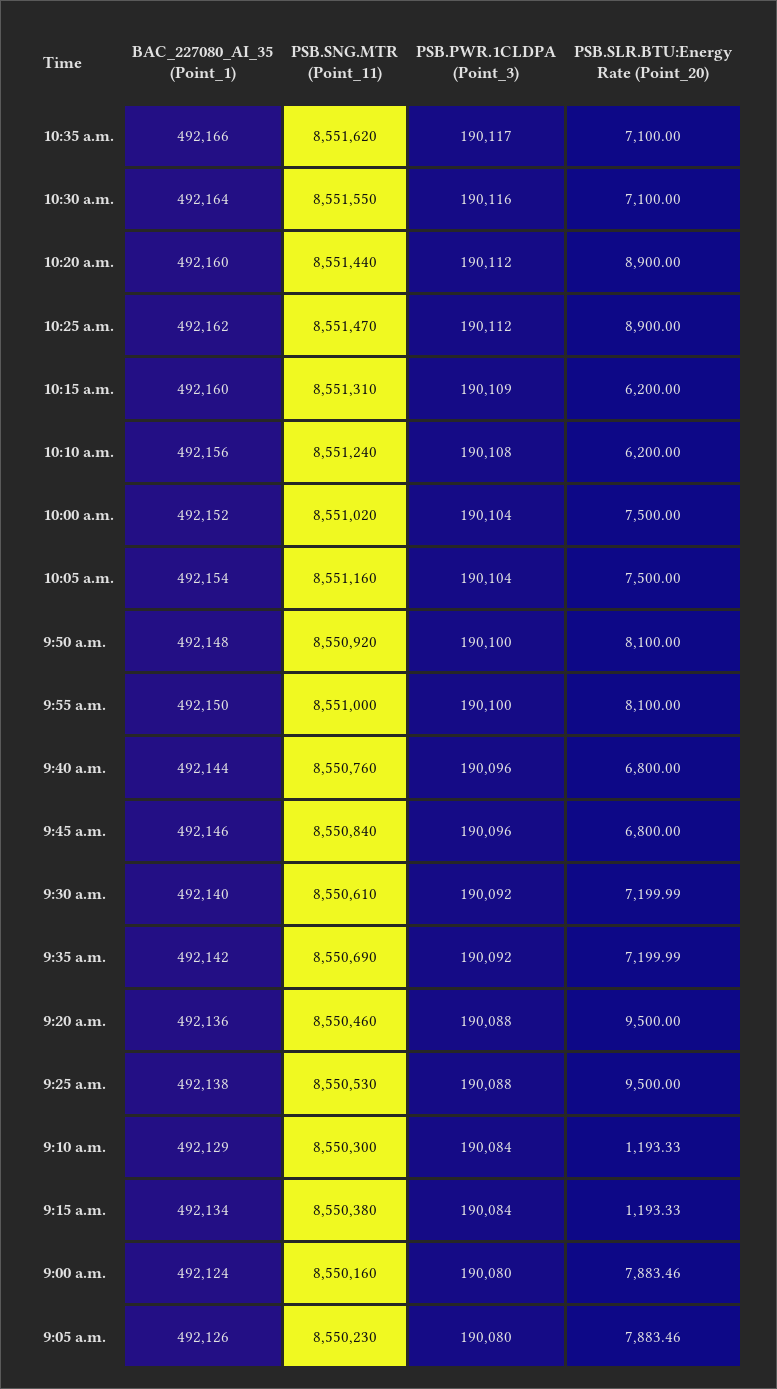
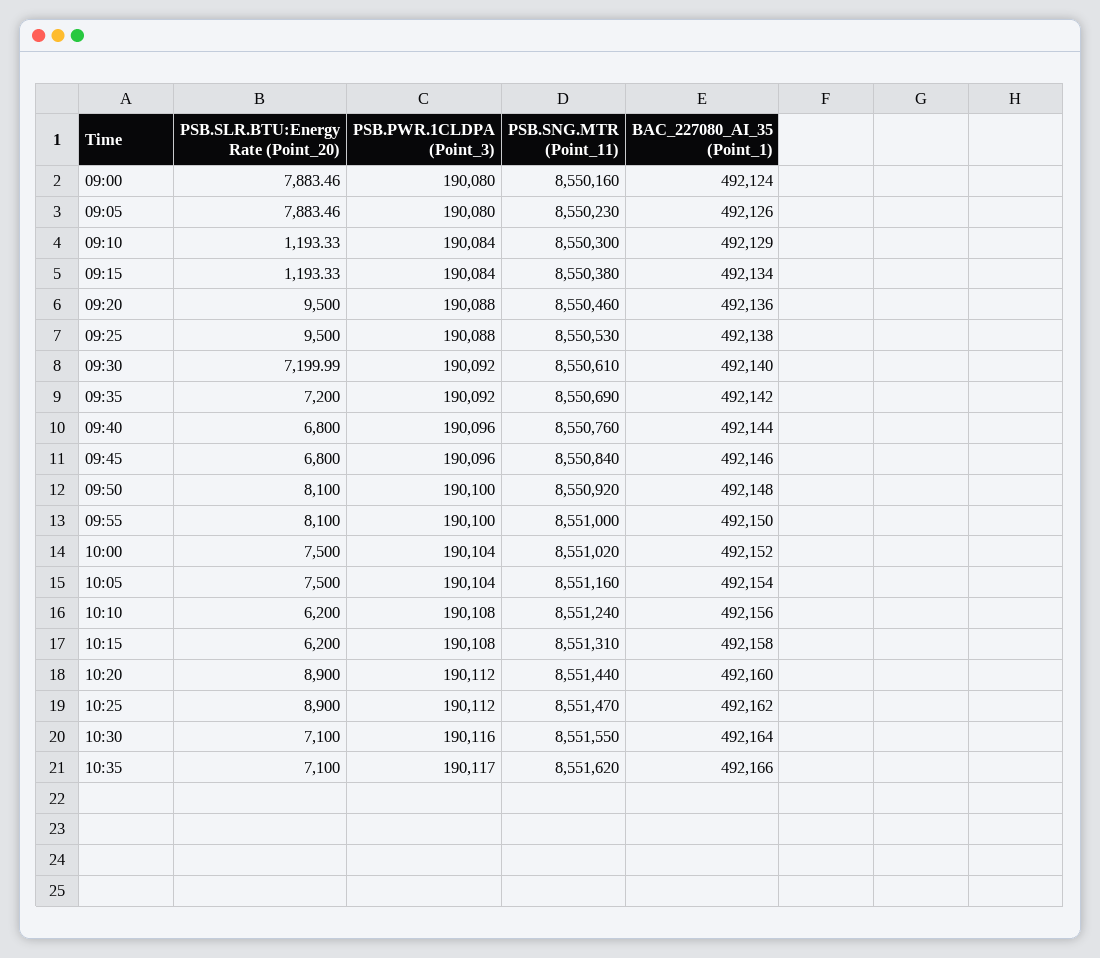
  {
    "BAC_227080_AI_35 (Point_1)": {
      "10:35 a.m.": 492166,
      "10:30 a.m.": 492164,
      "10:20 a.m.": 492160,
      "10:25 a.m.": 492162,
-     "10:15 a.m.": 492160,
+     "10:15 a.m.": 492158,
      "10:10 a.m.": 492156,
      "10:00 a.m.": 492152,
      "10:05 a.m.": 492154,
      "9:50 a.m.": 492148,
      "9:55 a.m.": 492150,
      "9:40 a.m.": 492144,
      "9:45 a.m.": 492146,
      "9:30 a.m.": 492140,
      "9:35 a.m.": 492142,
      "9:20 a.m.": 492136,
      "9:25 a.m.": 492138,
      "9:10 a.m.": 492129,
      "9:15 a.m.": 492134,
      "9:00 a.m.": 492124,
      "9:05 a.m.": 492126
    },
    "PSB.SNG.MTR (Point_11)": {
      "10:35 a.m.": 8551620,
      "10:30 a.m.": 8551550,
      "10:20 a.m.": 8551440,
      "10:25 a.m.": 8551470,
      "10:15 a.m.": 8551310,
      "10:10 a.m.": 8551240,
      "10:00 a.m.": 8551020,
      "10:05 a.m.": 8551160,
      "9:50 a.m.": 8550920,
      "9:55 a.m.": 8551000,
      "9:40 a.m.": 8550760,
      "9:45 a.m.": 8550840,
      "9:30 a.m.": 8550610,
      "9:35 a.m.": 8550690,
      "9:20 a.m.": 8550460,
      "9:25 a.m.": 8550530,
      "9:10 a.m.": 8550300,
      "9:15 a.m.": 8550380,
      "9:00 a.m.": 8550160,
      "9:05 a.m.": 8550230
    },
    "PSB.PWR.1CLDPA (Point_3)": {
      "10:35 a.m.": 190117,
      "10:30 a.m.": 190116,
      "10:20 a.m.": 190112,
      "10:25 a.m.": 190112,
-     "10:15 a.m.": 190109,
+     "10:15 a.m.": 190108,
      "10:10 a.m.": 190108,
      "10:00 a.m.": 190104,
      "10:05 a.m.": 190104,
      "9:50 a.m.": 190100,
      "9:55 a.m.": 190100,
      "9:40 a.m.": 190096,
      "9:45 a.m.": 190096,
      "9:30 a.m.": 190092,
      "9:35 a.m.": 190092,
      "9:20 a.m.": 190088,
      "9:25 a.m.": 190088,
      "9:10 a.m.": 190084,
      "9:15 a.m.": 190084,
      "9:00 a.m.": 190080,
      "9:05 a.m.": 190080
    },
    "PSB.SLR.BTU:Energy Rate (Point_20)": {
      "10:35 a.m.": 7100,
      "10:30 a.m.": 7100,
      "10:20 a.m.": 8900,
      "10:25 a.m.": 8900,
      "10:15 a.m.": 6200,
      "10:10 a.m.": 6200,
      "10:00 a.m.": 7500,
      "10:05 a.m.": 7500,
      "9:50 a.m.": 8100,
      "9:55 a.m.": 8100,
      "9:40 a.m.": 6800,
      "9:45 a.m.": 6800,
      "9:30 a.m.": 7199.99,
-     "9:35 a.m.": 7199.99,
+     "9:35 a.m.": 7200,
      "9:20 a.m.": 9500,
      "9:25 a.m.": 9500,
      "9:10 a.m.": 1193.33,
      "9:15 a.m.": 1193.33,
      "9:00 a.m.": 7883.46,
      "9:05 a.m.": 7883.46
    }
  }

